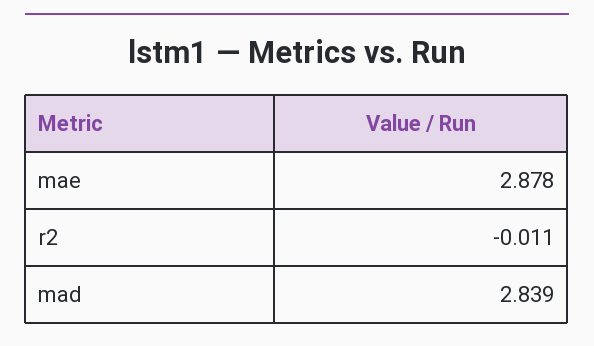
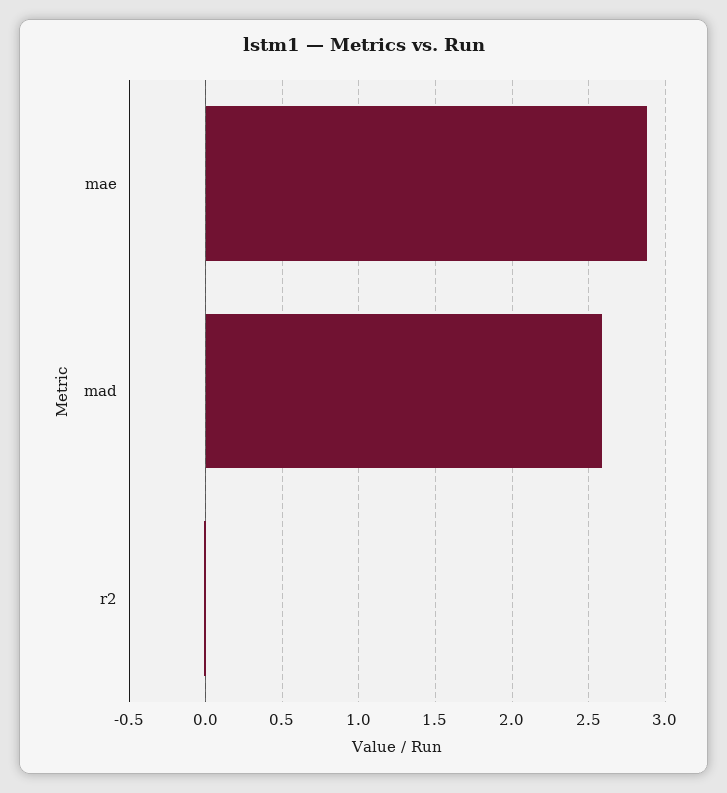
  {
    "mae": 2.878,
    "r2": -0.011,
-   "mad": 2.839
+   "mad": 2.6
  }

